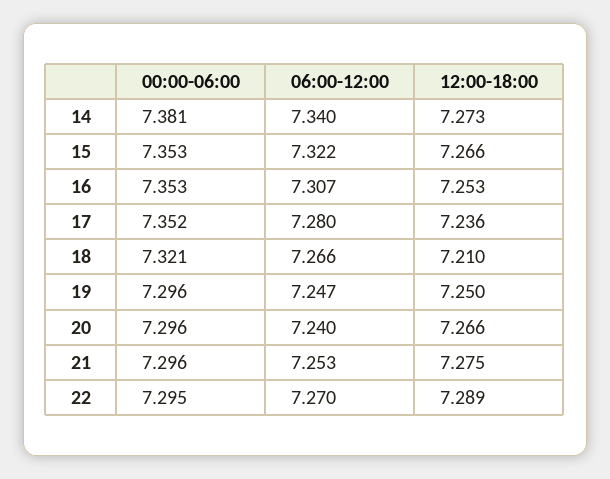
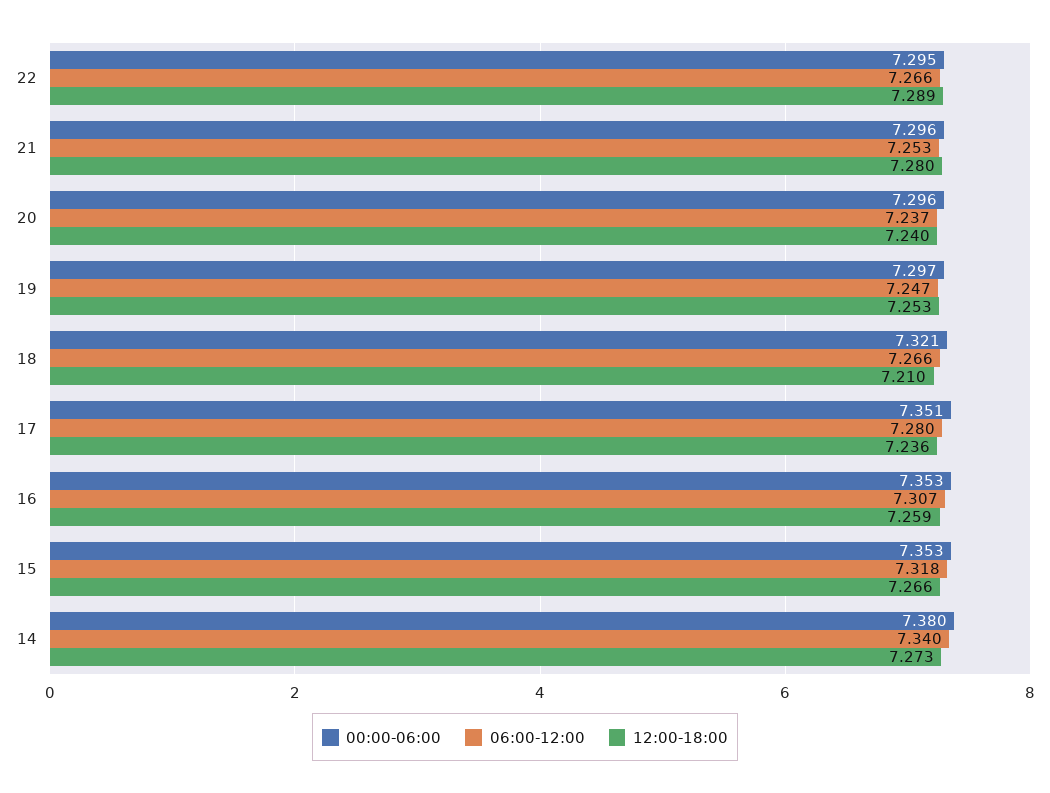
  {
    "00:00-06:00": {
-     "14": 7.381,
+     "14": 7.38,
      "15": 7.353,
      "16": 7.353,
-     "17": 7.352,
+     "17": 7.351,
      "18": 7.321,
-     "19": 7.296,
+     "19": 7.297,
      "20": 7.296,
      "21": 7.296,
      "22": 7.295
    },
    "06:00-12:00": {
      "14": 7.34,
-     "15": 7.322,
+     "15": 7.318,
      "16": 7.307,
      "17": 7.28,
      "18": 7.266,
      "19": 7.247,
-     "20": 7.24,
+     "20": 7.237,
      "21": 7.253,
-     "22": 7.27
+     "22": 7.266
    },
    "12:00-18:00": {
      "14": 7.273,
      "15": 7.266,
-     "16": 7.253,
+     "16": 7.259,
      "17": 7.236,
      "18": 7.21,
-     "19": 7.25,
+     "19": 7.253,
-     "20": 7.266,
+     "20": 7.24,
-     "21": 7.275,
+     "21": 7.28,
      "22": 7.289
    }
  }

